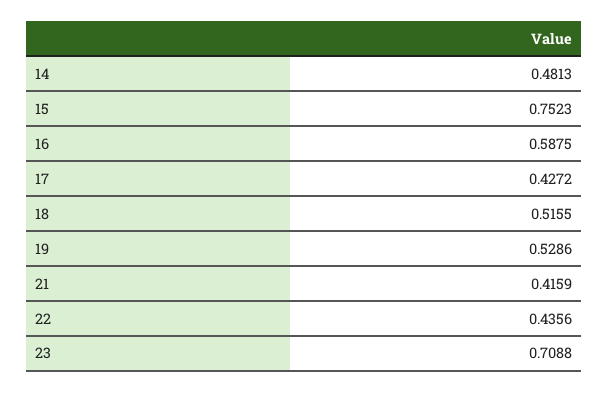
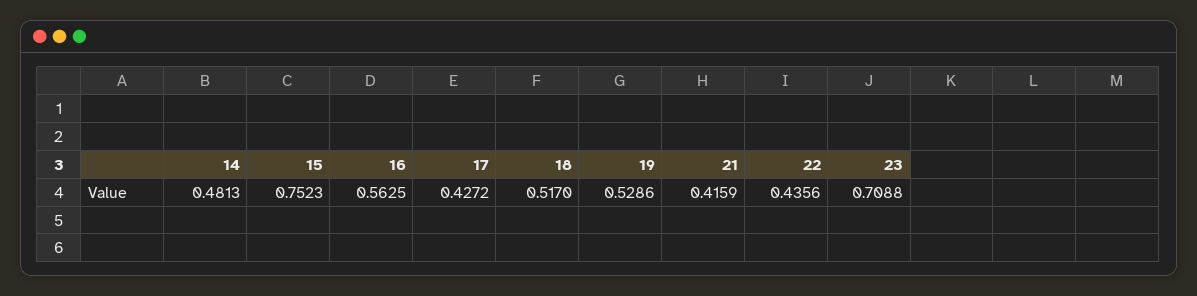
  {
    "14": 0.4813,
    "15": 0.7523,
-   "16": 0.5875,
+   "16": 0.5625,
    "17": 0.4272,
-   "18": 0.5155,
+   "18": 0.517,
    "19": 0.5286,
    "21": 0.4159,
    "22": 0.4356,
    "23": 0.7088
  }

